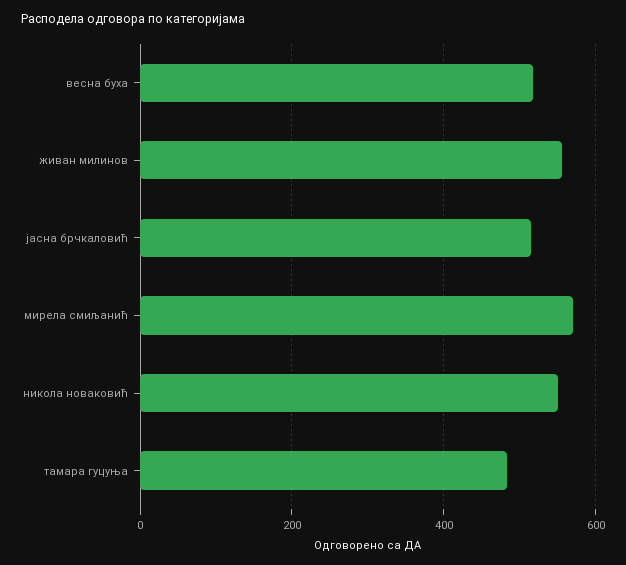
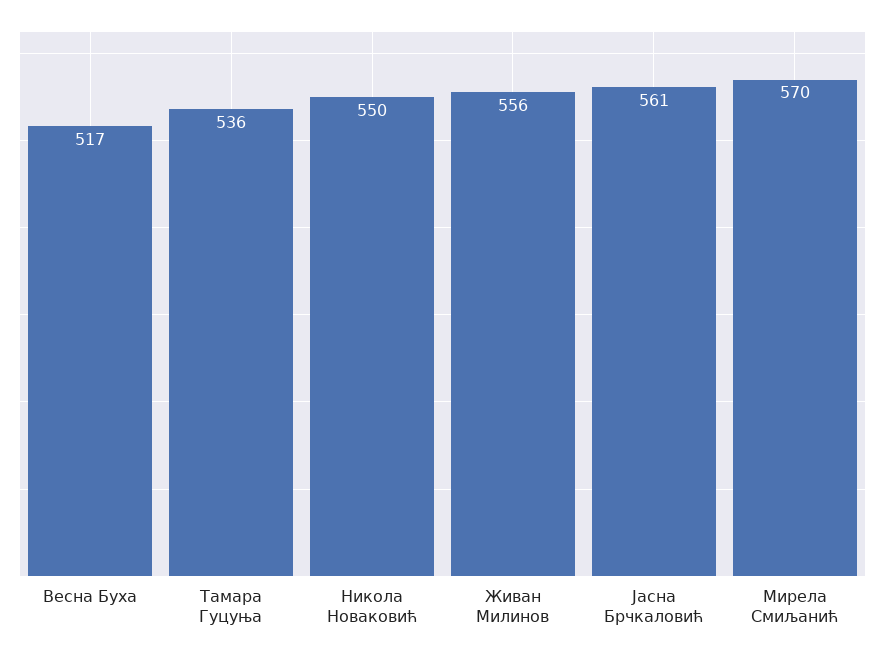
  {
    "весна буха": 517,
    "живан милинов": 556,
-   "јасна брчкаловић": 520,
+   "јасна брчкаловић": 561,
    "мирела смиљанић": 570,
    "никола новаковић": 550,
-   "тамара гуцуња": 480
+   "тамара гуцуња": 536
  }

